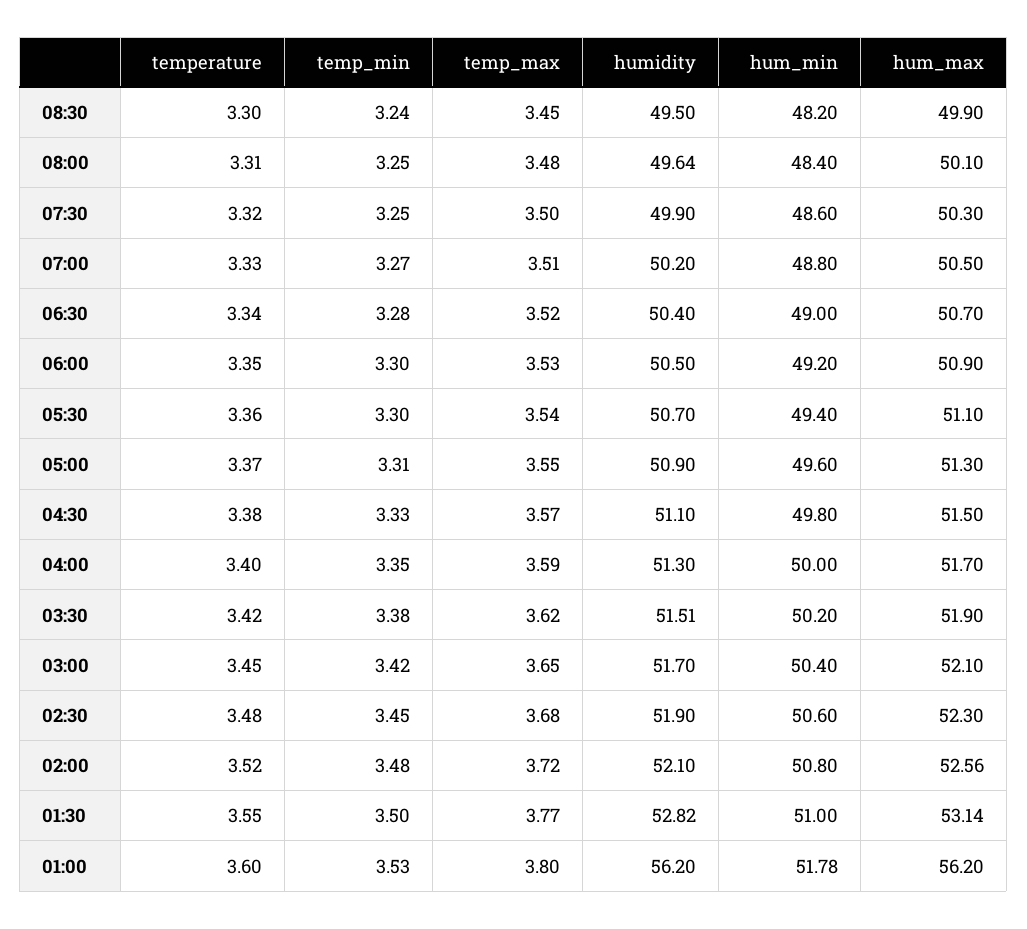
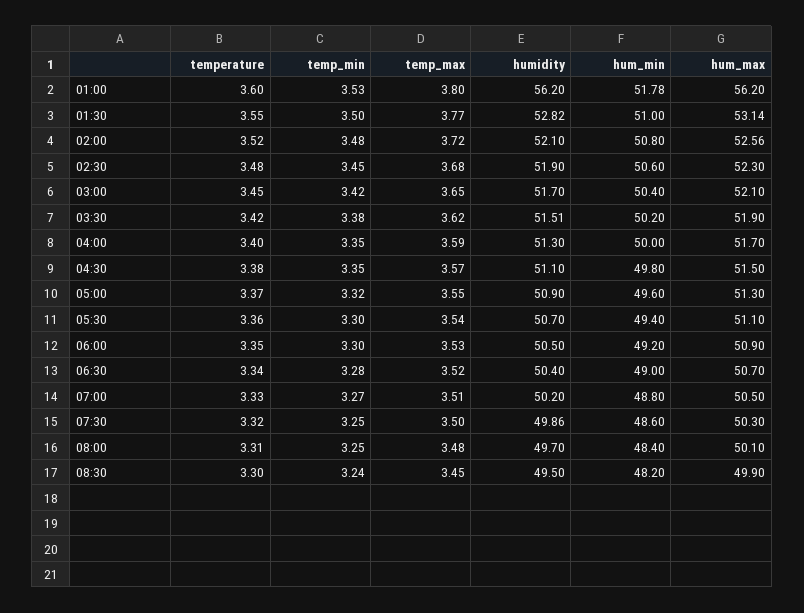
  {
    "temperature": {
      "08:30": 3.3,
      "08:00": 3.31,
      "07:30": 3.32,
      "07:00": 3.33,
      "06:30": 3.34,
      "06:00": 3.35,
      "05:30": 3.36,
      "05:00": 3.37,
      "04:30": 3.38,
      "04:00": 3.4,
      "03:30": 3.42,
      "03:00": 3.45,
      "02:30": 3.48,
      "02:00": 3.52,
      "01:30": 3.55,
      "01:00": 3.6
    },
    "temp_min": {
      "08:30": 3.24,
      "08:00": 3.25,
      "07:30": 3.25,
      "07:00": 3.27,
      "06:30": 3.28,
      "06:00": 3.3,
      "05:30": 3.3,
-     "05:00": 3.31,
+     "05:00": 3.32,
-     "04:30": 3.33,
+     "04:30": 3.35,
      "04:00": 3.35,
      "03:30": 3.38,
      "03:00": 3.42,
      "02:30": 3.45,
      "02:00": 3.48,
      "01:30": 3.5,
      "01:00": 3.53
    },
    "temp_max": {
      "08:30": 3.45,
      "08:00": 3.48,
      "07:30": 3.5,
      "07:00": 3.51,
      "06:30": 3.52,
      "06:00": 3.53,
      "05:30": 3.54,
      "05:00": 3.55,
      "04:30": 3.57,
      "04:00": 3.59,
      "03:30": 3.62,
      "03:00": 3.65,
      "02:30": 3.68,
      "02:00": 3.72,
      "01:30": 3.77,
      "01:00": 3.8
    },
    "humidity": {
      "08:30": 49.5,
-     "08:00": 49.64,
+     "08:00": 49.7,
-     "07:30": 49.9,
+     "07:30": 49.86,
      "07:00": 50.2,
      "06:30": 50.4,
      "06:00": 50.5,
      "05:30": 50.7,
      "05:00": 50.9,
      "04:30": 51.1,
      "04:00": 51.3,
      "03:30": 51.51,
      "03:00": 51.7,
      "02:30": 51.9,
      "02:00": 52.1,
      "01:30": 52.82,
      "01:00": 56.2
    },
    "hum_min": {
      "08:30": 48.2,
      "08:00": 48.4,
      "07:30": 48.6,
      "07:00": 48.8,
      "06:30": 49,
      "06:00": 49.2,
      "05:30": 49.4,
      "05:00": 49.6,
      "04:30": 49.8,
      "04:00": 50,
      "03:30": 50.2,
      "03:00": 50.4,
      "02:30": 50.6,
      "02:00": 50.8,
      "01:30": 51,
      "01:00": 51.78
    },
    "hum_max": {
      "08:30": 49.9,
      "08:00": 50.1,
      "07:30": 50.3,
      "07:00": 50.5,
      "06:30": 50.7,
      "06:00": 50.9,
      "05:30": 51.1,
      "05:00": 51.3,
      "04:30": 51.5,
      "04:00": 51.7,
      "03:30": 51.9,
      "03:00": 52.1,
      "02:30": 52.3,
      "02:00": 52.56,
      "01:30": 53.14,
      "01:00": 56.2
    }
  }

